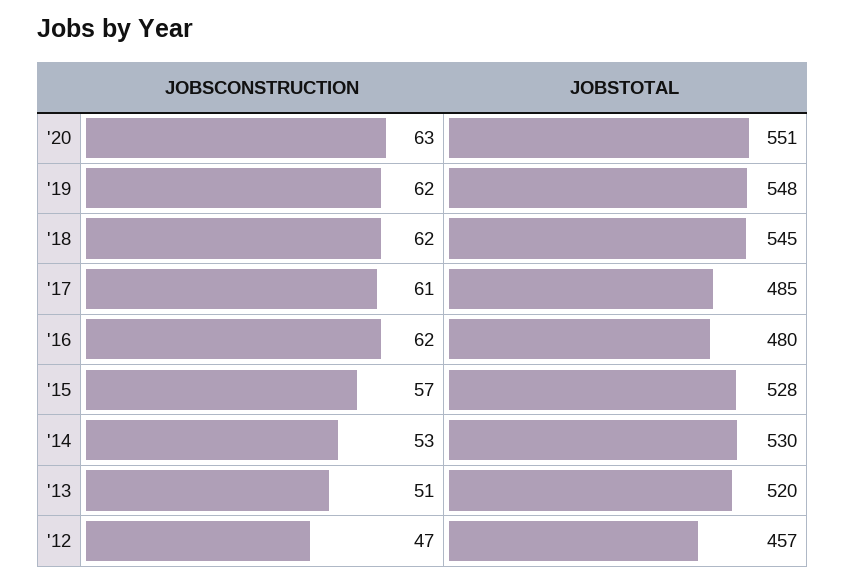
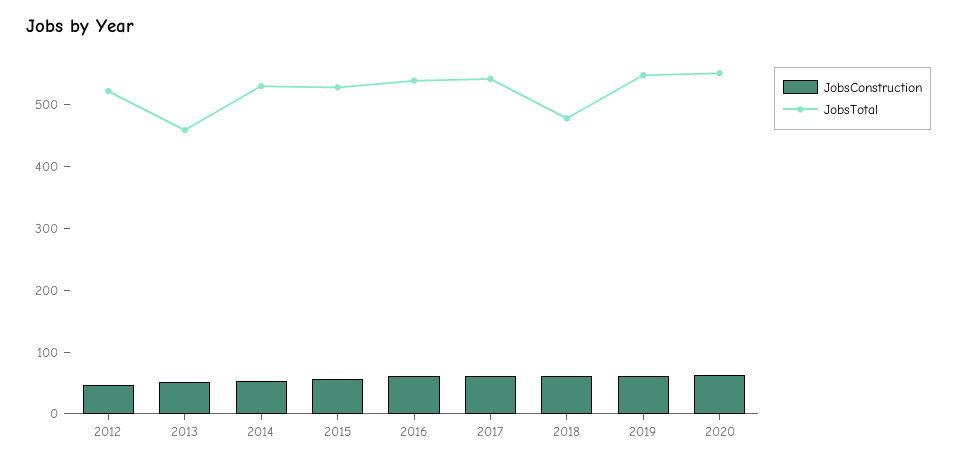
  {
    "JOBSCONSTRUCTION": {
      "'20": 63,
      "'19": 62,
      "'18": 62,
      "'17": 61,
      "'16": 62,
      "'15": 57,
      "'14": 53,
      "'13": 51,
      "'12": 47
    },
    "JOBSTOTAL": {
      "'20": 551,
      "'19": 548,
-     "'18": 545,
+     "'18": 480,
-     "'17": 485,
+     "'17": 540,
-     "'16": 480,
+     "'16": 540,
      "'15": 528,
      "'14": 530,
-     "'13": 520,
+     "'13": 460,
-     "'12": 457
+     "'12": 520
    }
  }

